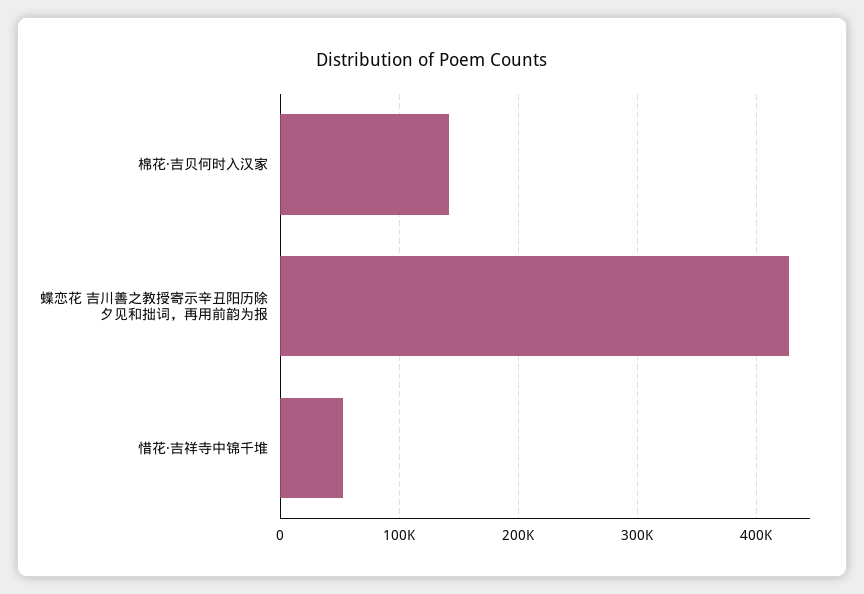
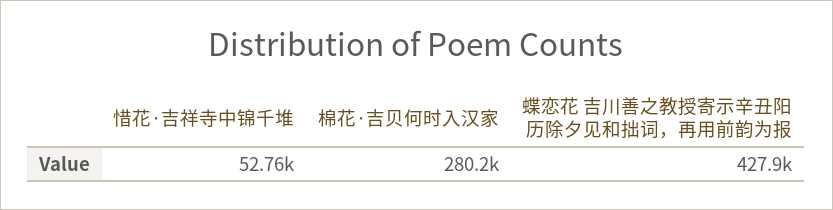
  {
-   "棉花·吉贝何时入汉家": 140000,
+   "棉花·吉贝何时入汉家": 280200,
    "蝶恋花 吉川善之教授寄示辛丑阳历除夕见和拙词，再用前韵为报": 427900,
    "惜花·吉祥寺中锦千堆": 52760
  }

